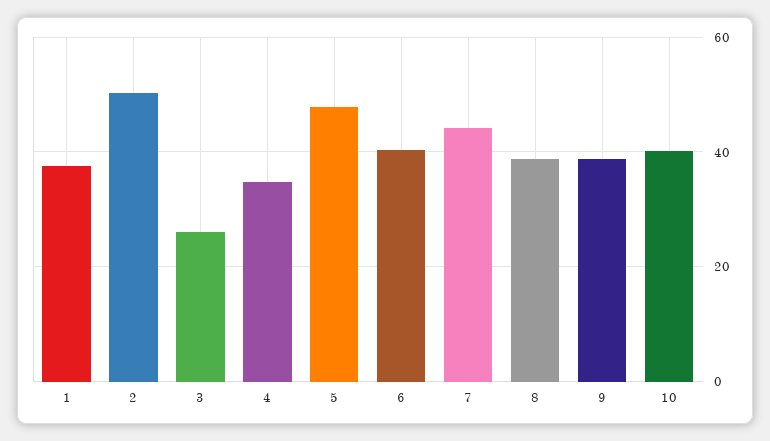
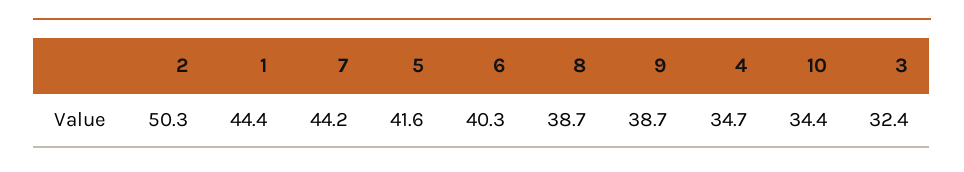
  {
-   "1": 38,
+   "1": 44.4,
    "2": 50.3,
-   "3": 26,
+   "3": 32.4,
    "4": 34.7,
-   "5": 48,
+   "5": 41.6,
    "6": 40.3,
    "7": 44.2,
    "8": 38.7,
    "9": 38.7,
-   "10": 40
+   "10": 34.4
  }

